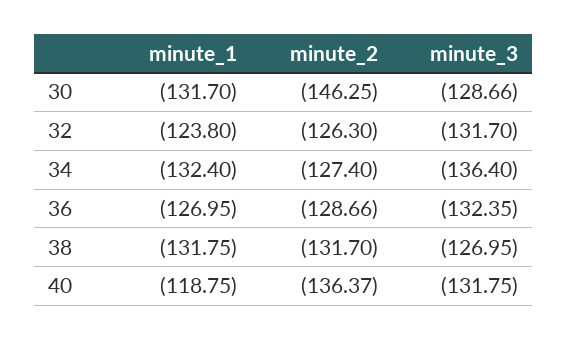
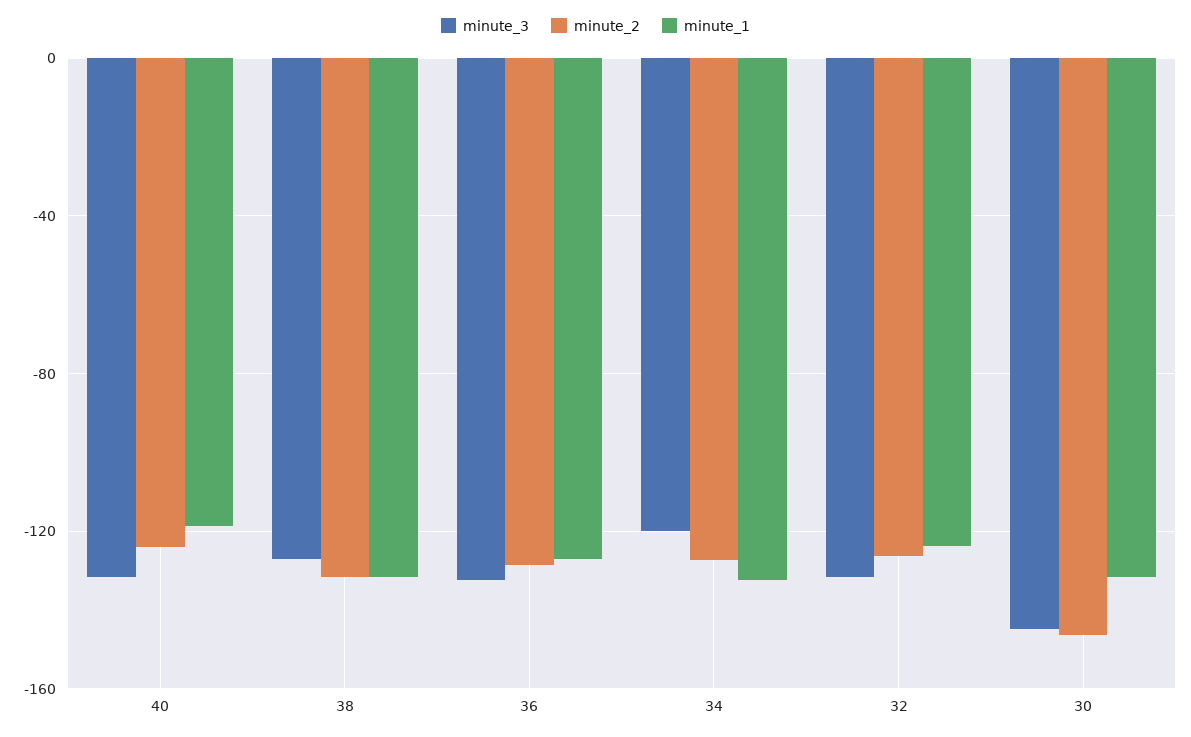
  {
    "minute_1": {
      "30": -131.7,
      "32": -123.8,
      "34": -132.4,
      "36": -126.95,
      "38": -131.75,
      "40": -118.75
    },
    "minute_2": {
      "30": -146.25,
      "32": -126.3,
      "34": -127.4,
      "36": -128.66,
      "38": -131.7,
-     "40": -136.37
+     "40": -125
    },
    "minute_3": {
-     "30": -128.66,
+     "30": -145,
      "32": -131.7,
-     "34": -136.4,
+     "34": -120,
      "36": -132.35,
      "38": -126.95,
      "40": -131.75
    }
  }

